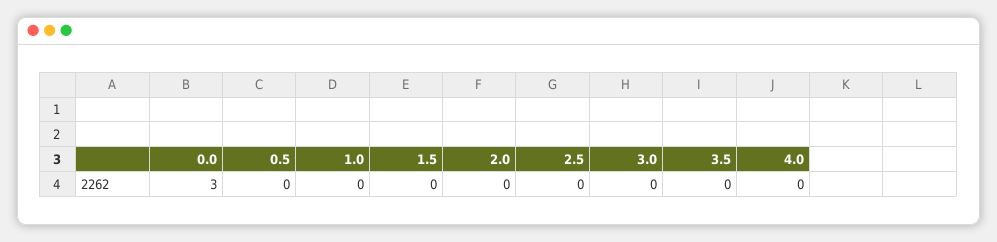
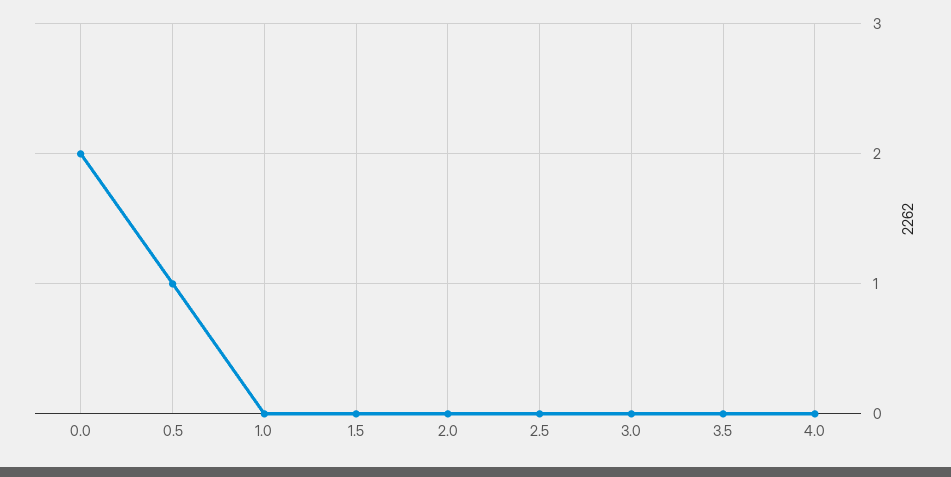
  {
-   "0.0": 3,
+   "0.0": 2,
-   "0.5": 0,
+   "0.5": 1,
    "1.0": 0,
    "1.5": 0,
    "2.0": 0,
    "2.5": 0,
    "3.0": 0,
    "3.5": 0,
    "4.0": 0
  }

